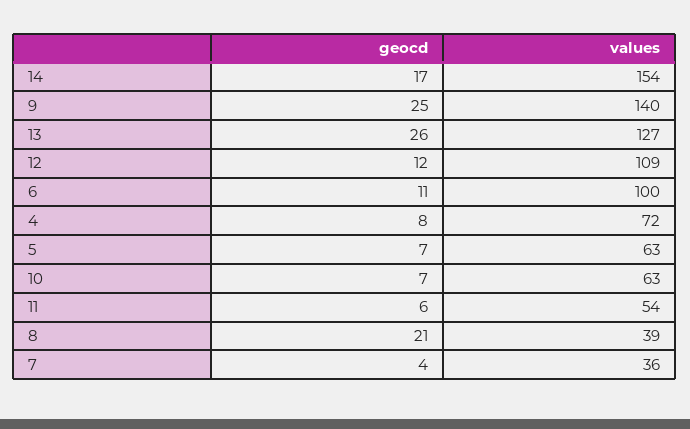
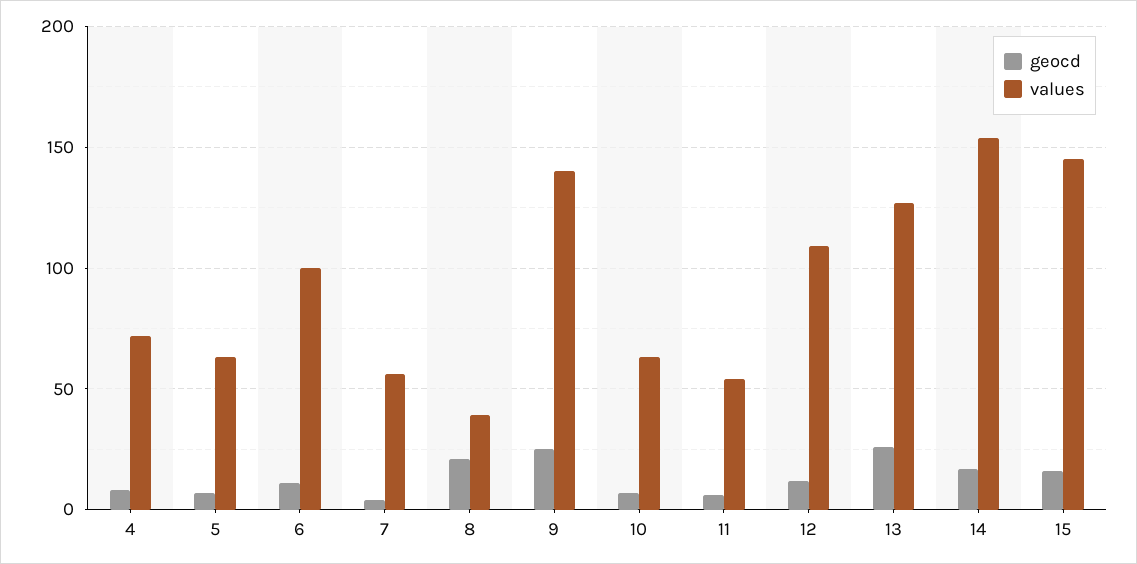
  {
    "geocd": {
      "14": 17,
      "9": 25,
      "13": 26,
      "12": 12,
      "6": 11,
      "4": 8,
      "5": 7,
      "10": 7,
      "11": 6,
      "8": 21,
-     "7": 4
+     "7": 4,
+     "15": 15
    },
    "values": {
      "14": 154,
      "9": 140,
      "13": 127,
      "12": 109,
      "6": 100,
      "4": 72,
      "5": 63,
      "10": 63,
      "11": 54,
      "8": 39,
-     "7": 36
+     "7": 55,
+     "15": 145
    }
  }

